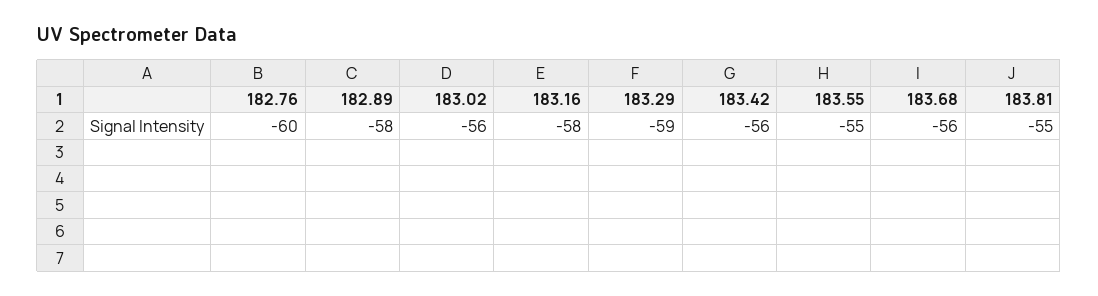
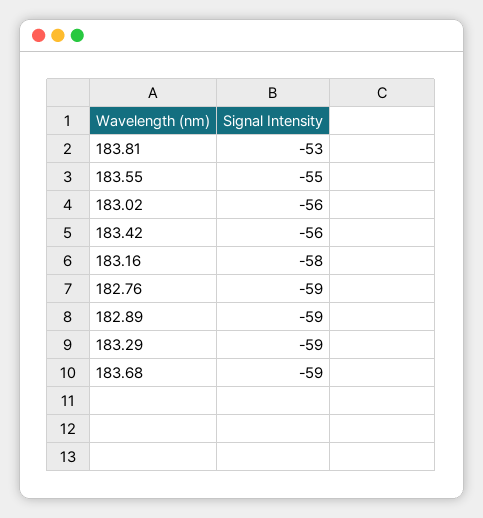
  {
-   "182.76": -60,
+   "182.76": -59,
-   "182.89": -58,
+   "182.89": -59,
    "183.02": -56,
    "183.16": -58,
    "183.29": -59,
    "183.42": -56,
    "183.55": -55,
-   "183.68": -56,
+   "183.68": -59,
-   "183.81": -55
+   "183.81": -53
  }

